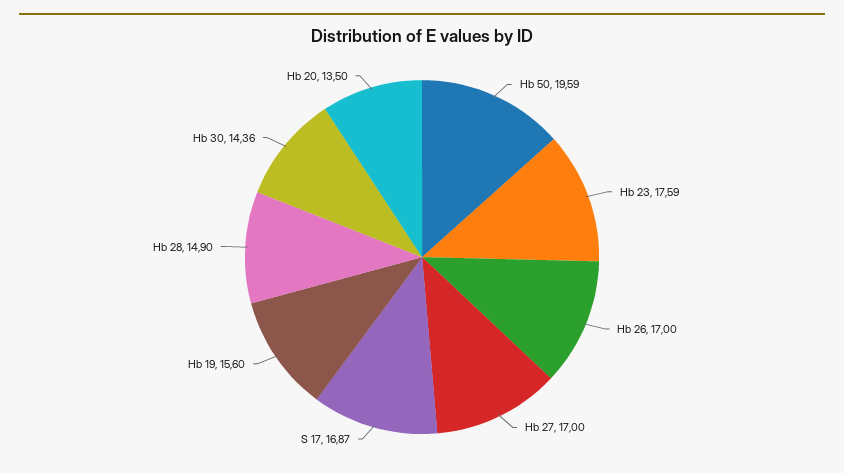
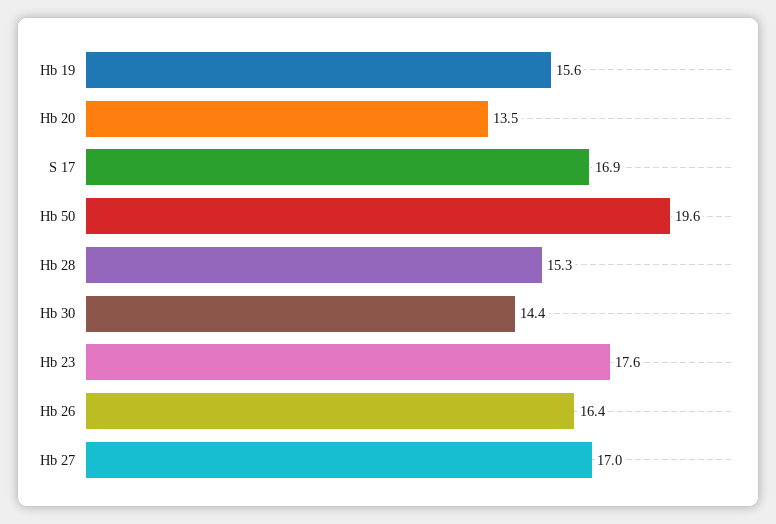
  {
    "Hb 50": 19.59,
    "Hb 23": 17.59,
-   "Hb 26": 17,
+   "Hb 26": 16.4,
    "Hb 27": 17,
    "S 17": 16.87,
    "Hb 19": 15.6,
-   "Hb 28": 14.9,
+   "Hb 28": 15.3,
    "Hb 30": 14.36,
    "Hb 20": 13.5
  }

